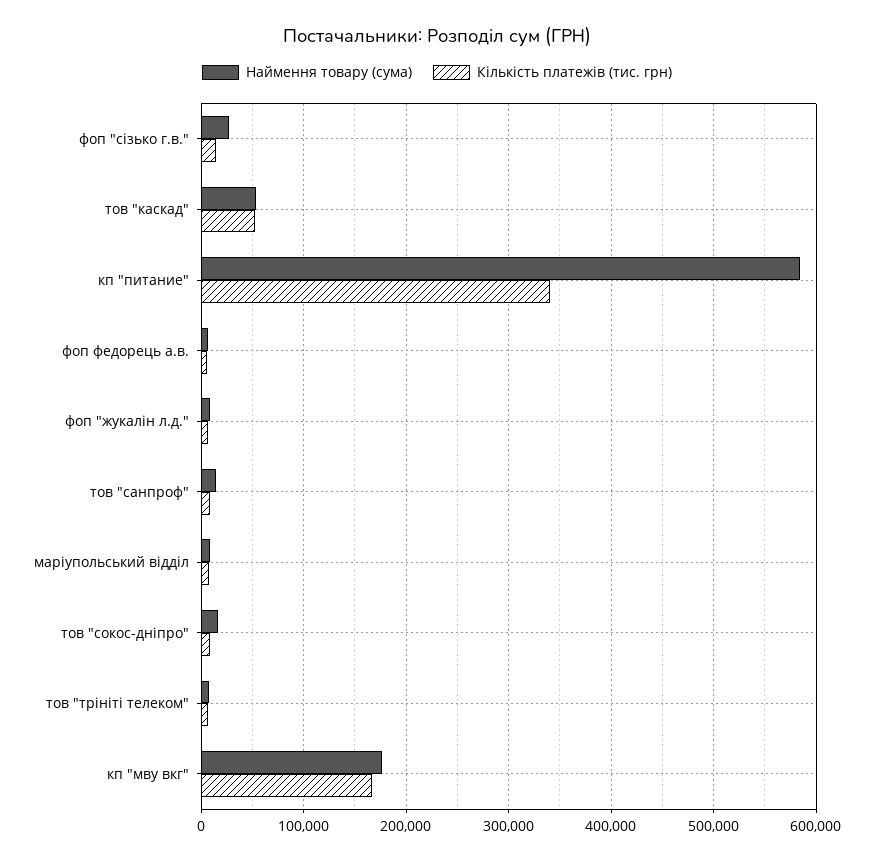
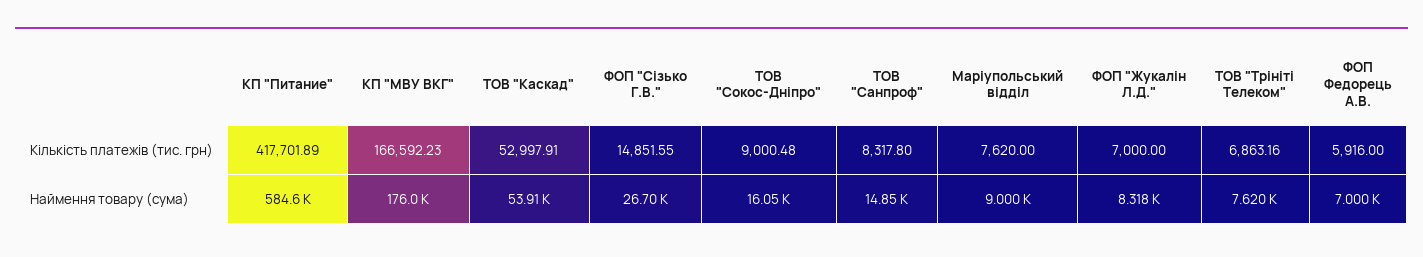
  {
    "Наймення товару (сума)": {
      "фоп \"сізько г.в.\"": 26700,
      "тов \"каскад\"": 53910,
      "кп \"питание\"": 584600,
      "фоп федорець а.в.": 7000,
      "фоп \"жукалін л.д.\"": 8318,
      "тов \"санпроф\"": 14850,
      "маріупольський відділ": 9000,
      "тов \"сокос-дніпро\"": 16050,
      "тов \"трініті телеком\"": 7620,
      "кп \"мву вкг\"": 176000
    },
    "Кількість платежів (тис. грн)": {
      "фоп \"сізько г.в.\"": 14851.55,
      "тов \"каскад\"": 52997.91,
-     "кп \"питание\"": 340000,
+     "кп \"питание\"": 417701.89,
      "фоп федорець а.в.": 5916,
      "фоп \"жукалін л.д.\"": 7000,
      "тов \"санпроф\"": 8317.8,
      "маріупольський відділ": 7620,
      "тов \"сокос-дніпро\"": 9000.48,
      "тов \"трініті телеком\"": 6863.16,
      "кп \"мву вкг\"": 166592.23
    }
  }

